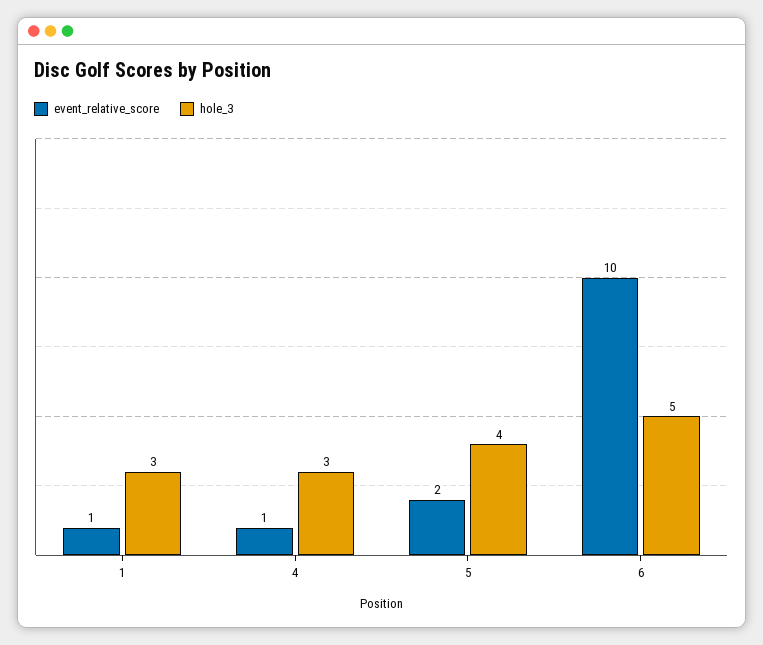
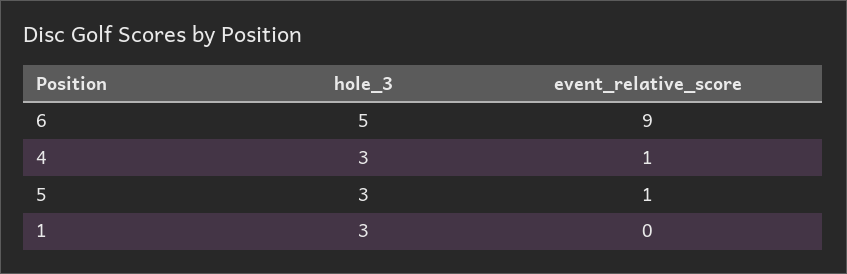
  {
    "event_relative_score": {
-     "1": 1,
+     "1": 0,
      "4": 1,
-     "5": 2,
+     "5": 1,
-     "6": 10
+     "6": 9
    },
    "hole_3": {
      "1": 3,
      "4": 3,
-     "5": 4,
+     "5": 3,
      "6": 5
    }
  }

